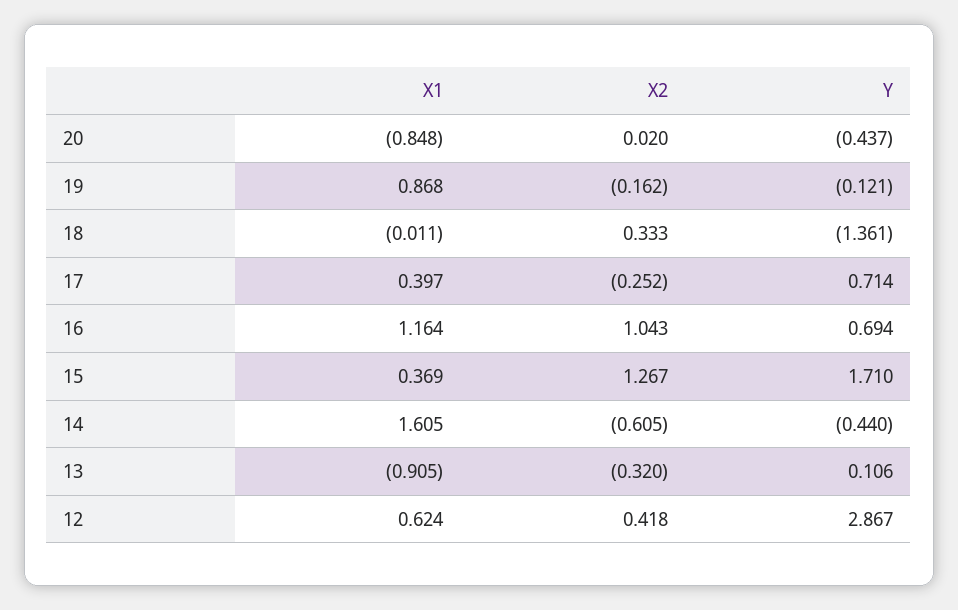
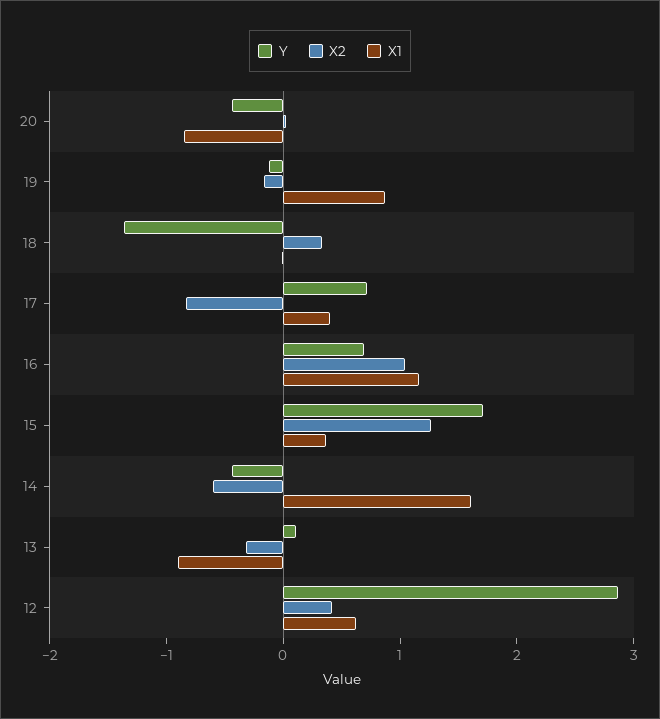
  {
    "X1": {
      "20": -0.848,
      "19": 0.868,
      "18": -0.011,
      "17": 0.397,
      "16": 1.164,
      "15": 0.369,
      "14": 1.605,
      "13": -0.905,
      "12": 0.624
    },
    "X2": {
      "20": 0.02,
      "19": -0.162,
      "18": 0.333,
-     "17": -0.252,
+     "17": -0.8,
      "16": 1.043,
      "15": 1.267,
      "14": -0.605,
      "13": -0.32,
      "12": 0.418
    },
    "Y": {
      "20": -0.437,
      "19": -0.121,
      "18": -1.361,
      "17": 0.714,
      "16": 0.694,
      "15": 1.71,
      "14": -0.44,
      "13": 0.106,
      "12": 2.867
    }
  }

